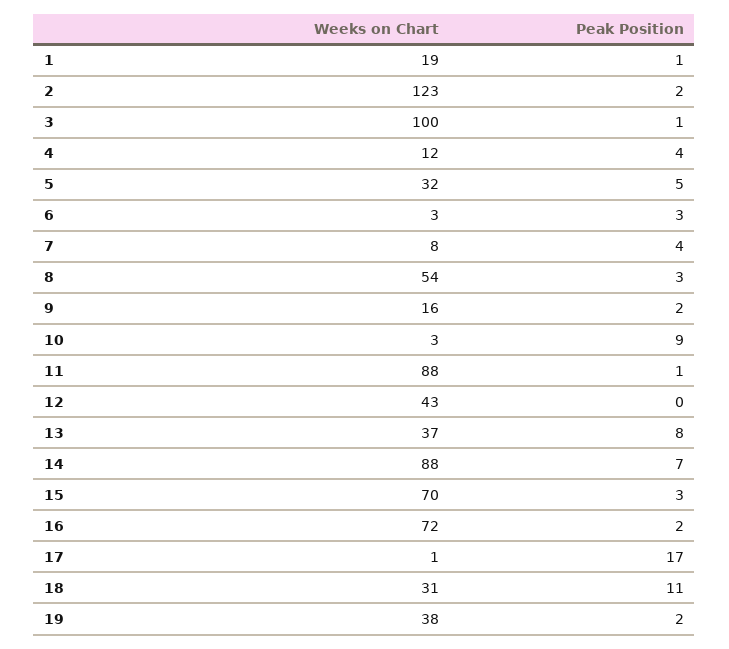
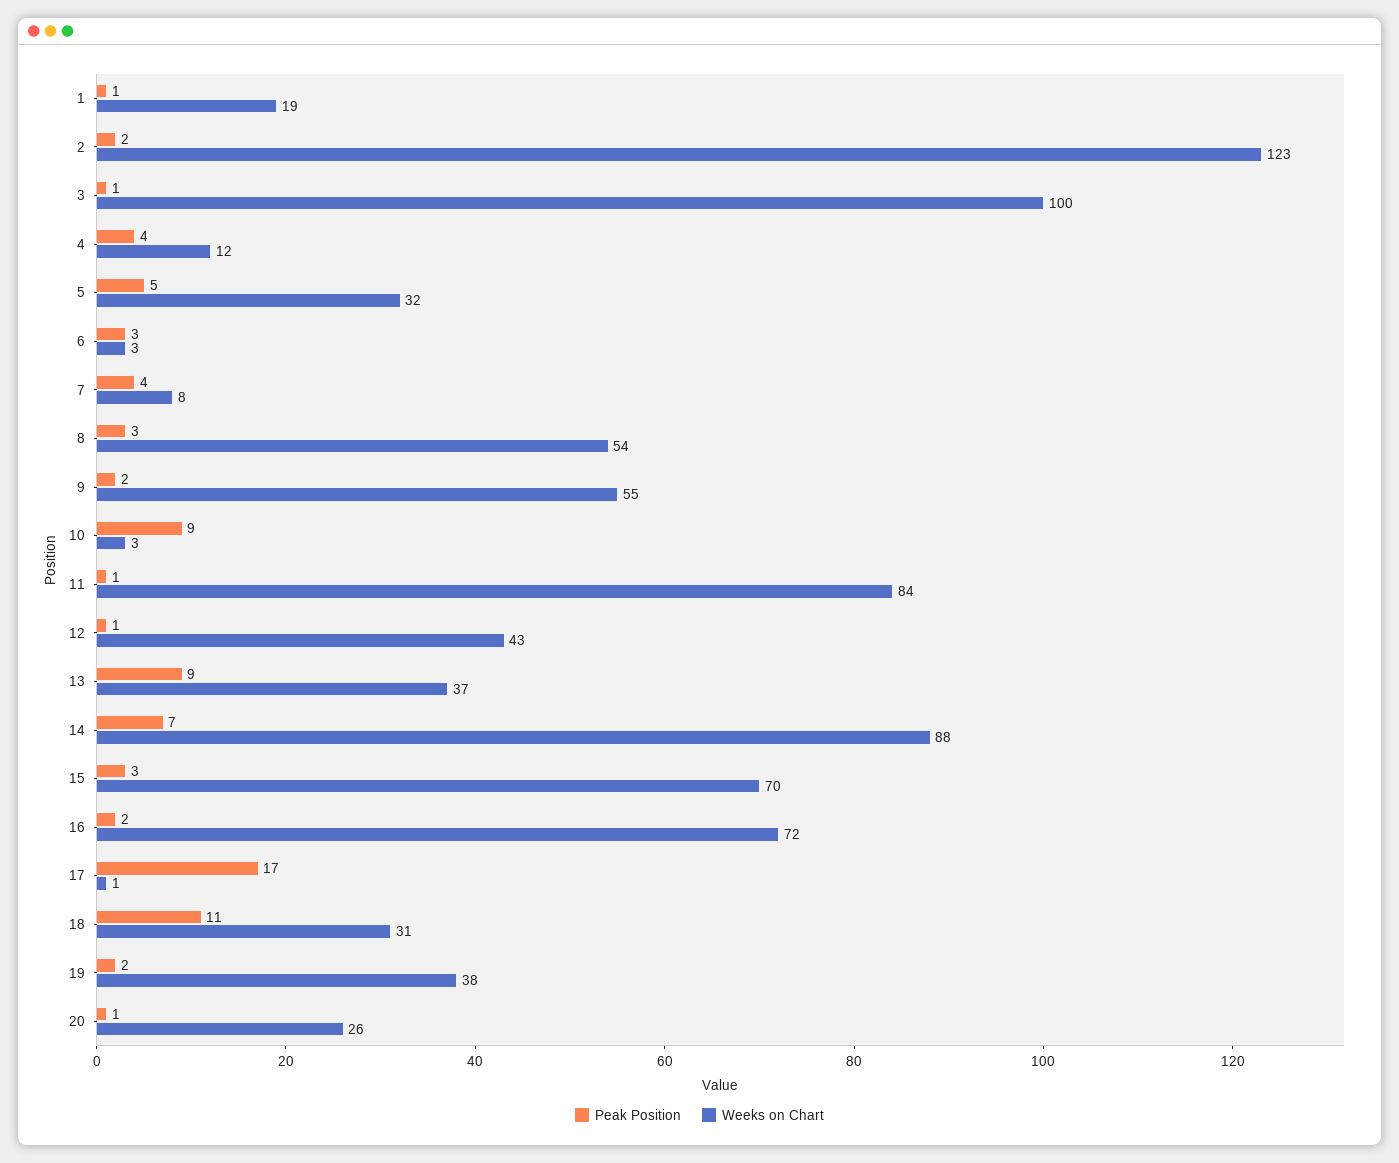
  {
    "Weeks on Chart": {
      "1": 19,
      "2": 123,
      "3": 100,
      "4": 12,
      "5": 32,
      "6": 3,
      "7": 8,
      "8": 54,
-     "9": 16,
+     "9": 55,
      "10": 3,
-     "11": 88,
+     "11": 84,
      "12": 43,
      "13": 37,
      "14": 88,
      "15": 70,
      "16": 72,
      "17": 1,
      "18": 31,
-     "19": 38
+     "19": 38,
+     "20": 26
    },
    "Peak Position": {
      "1": 1,
      "2": 2,
      "3": 1,
      "4": 4,
      "5": 5,
      "6": 3,
      "7": 4,
      "8": 3,
      "9": 2,
      "10": 9,
      "11": 1,
-     "12": 0,
+     "12": 1,
-     "13": 8,
+     "13": 9,
      "14": 7,
      "15": 3,
      "16": 2,
      "17": 17,
      "18": 11,
-     "19": 2
+     "19": 2,
+     "20": 1
    }
  }

